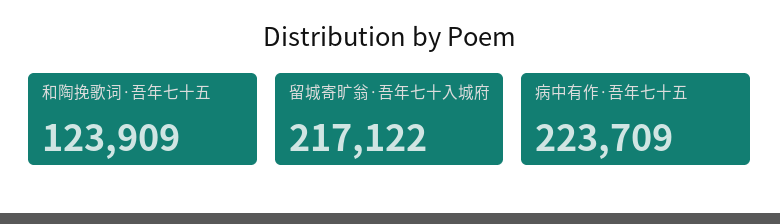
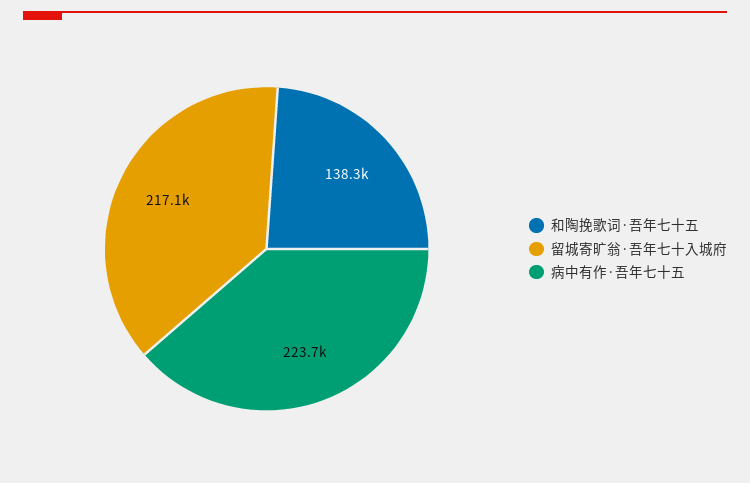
  {
-   "和陶挽歌词·吾年七十五": 123909,
+   "和陶挽歌词·吾年七十五": 138300,
    "留城寄旷翁·吾年七十入城府": 217122,
    "病中有作·吾年七十五": 223709
  }

